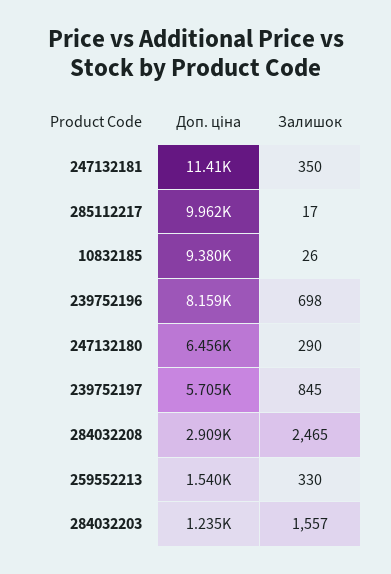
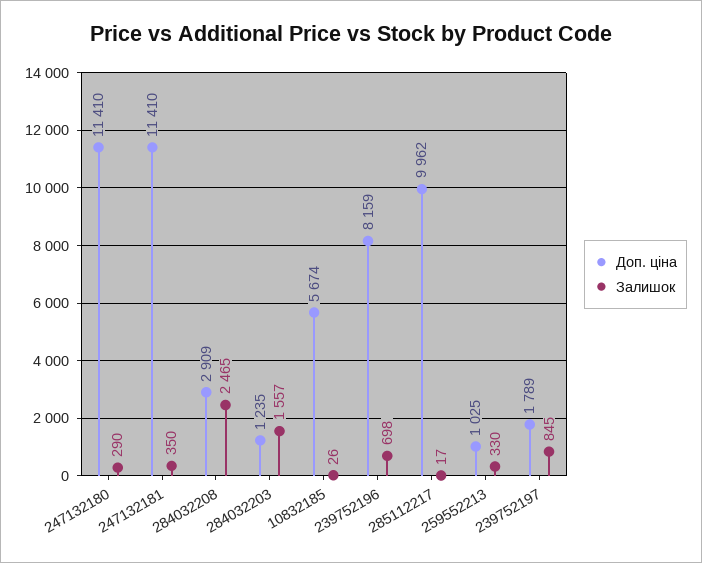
  {
    "Доп. ціна": {
      "247132181": 11410,
      "285112217": 9962,
-     "10832185": 9380,
+     "10832185": 5674,
      "239752196": 8159,
-     "247132180": 6456,
+     "247132180": 11410,
-     "239752197": 5705,
+     "239752197": 1789,
      "284032208": 2909,
-     "259552213": 1540,
+     "259552213": 1025,
      "284032203": 1235
    },
    "Залишок": {
      "247132181": 350,
      "285112217": 17,
      "10832185": 26,
      "239752196": 698,
      "247132180": 290,
      "239752197": 845,
      "284032208": 2465,
      "259552213": 330,
      "284032203": 1557
    }
  }

